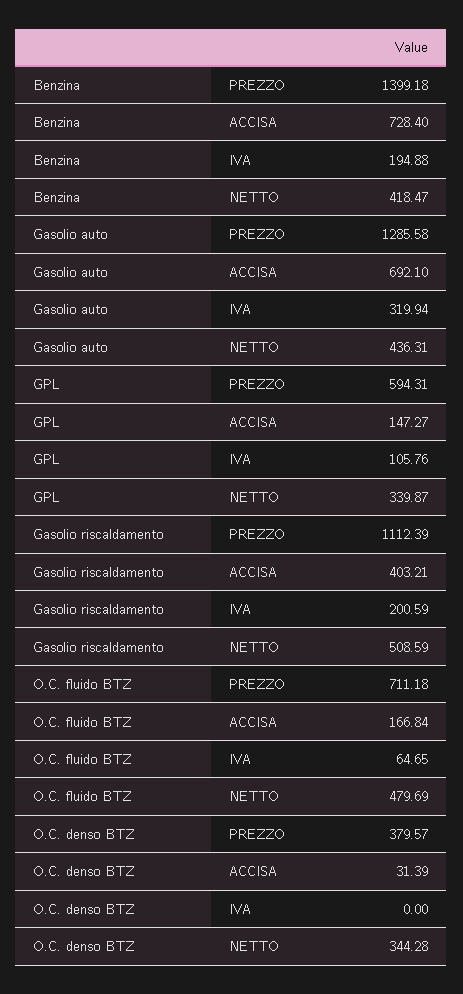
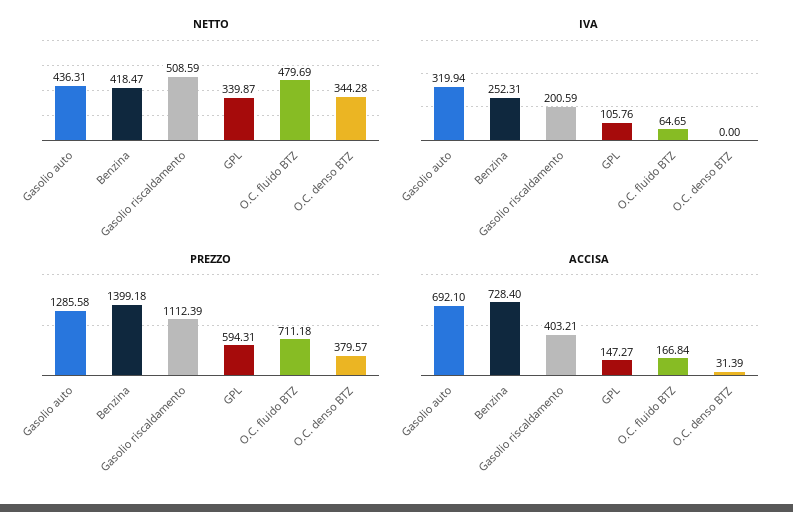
  {
    "PREZZO": {
      "Benzina": 1399.18,
      "Gasolio auto": 1285.58,
      "GPL": 594.31,
      "Gasolio riscaldamento": 1112.39,
      "O.C. fluido BTZ": 711.18,
      "O.C. denso BTZ": 379.57
    },
    "ACCISA": {
      "Benzina": 728.4,
      "Gasolio auto": 692.1,
      "GPL": 147.27,
      "Gasolio riscaldamento": 403.21,
      "O.C. fluido BTZ": 166.84,
      "O.C. denso BTZ": 31.39
    },
    "IVA": {
-     "Benzina": 194.88,
+     "Benzina": 252.31,
      "Gasolio auto": 319.94,
      "GPL": 105.76,
      "Gasolio riscaldamento": 200.59,
      "O.C. fluido BTZ": 64.65,
      "O.C. denso BTZ": 0
    },
    "NETTO": {
      "Benzina": 418.47,
      "Gasolio auto": 436.31,
      "GPL": 339.87,
      "Gasolio riscaldamento": 508.59,
      "O.C. fluido BTZ": 479.69,
      "O.C. denso BTZ": 344.28
    }
  }

